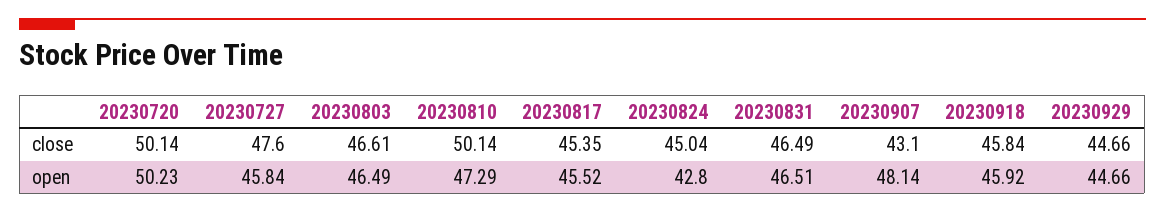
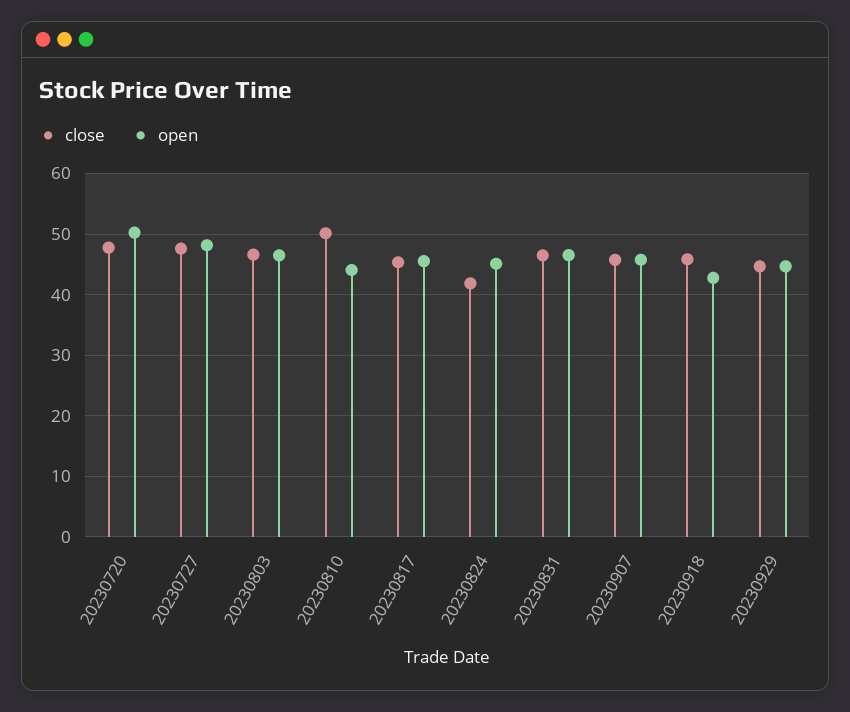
  {
    "close": {
-     "20230720": 50.14,
+     "20230720": 48,
      "20230727": 47.6,
      "20230803": 46.61,
      "20230810": 50.14,
      "20230817": 45.35,
-     "20230824": 45.04,
+     "20230824": 42,
      "20230831": 46.49,
-     "20230907": 43.1,
+     "20230907": 46,
      "20230918": 45.84,
      "20230929": 44.66
    },
    "open": {
      "20230720": 50.23,
-     "20230727": 45.84,
+     "20230727": 48,
      "20230803": 46.49,
-     "20230810": 47.29,
+     "20230810": 44,
      "20230817": 45.52,
-     "20230824": 42.8,
+     "20230824": 45,
      "20230831": 46.51,
-     "20230907": 48.14,
+     "20230907": 46,
-     "20230918": 45.92,
+     "20230918": 43,
      "20230929": 44.66
    }
  }

